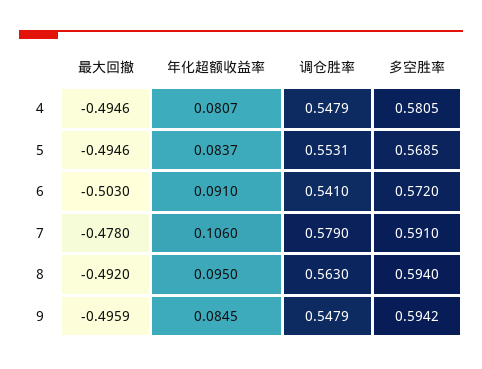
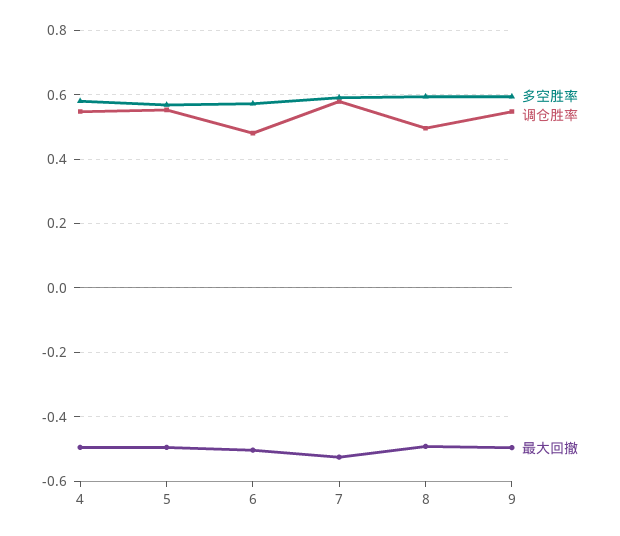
  {
    "最大回撤": {
      "4": -0.4946,
      "5": -0.4946,
      "6": -0.503,
-     "7": -0.478,
+     "7": -0.52,
      "8": -0.492,
      "9": -0.4959
    },
-   "年化超额收益率": {
-     "4": 0.0807,
-     "5": 0.0837,
-     "6": 0.091,
-     "7": 0.106,
-     "8": 0.095,
-     "9": 0.0845
-   },
    "调仓胜率": {
      "4": 0.5479,
      "5": 0.5531,
-     "6": 0.541,
+     "6": 0.48,
      "7": 0.579,
-     "8": 0.563,
+     "8": 0.5,
      "9": 0.5479
    },
    "多空胜率": {
      "4": 0.5805,
      "5": 0.5685,
      "6": 0.572,
      "7": 0.591,
      "8": 0.594,
      "9": 0.5942
    }
  }

